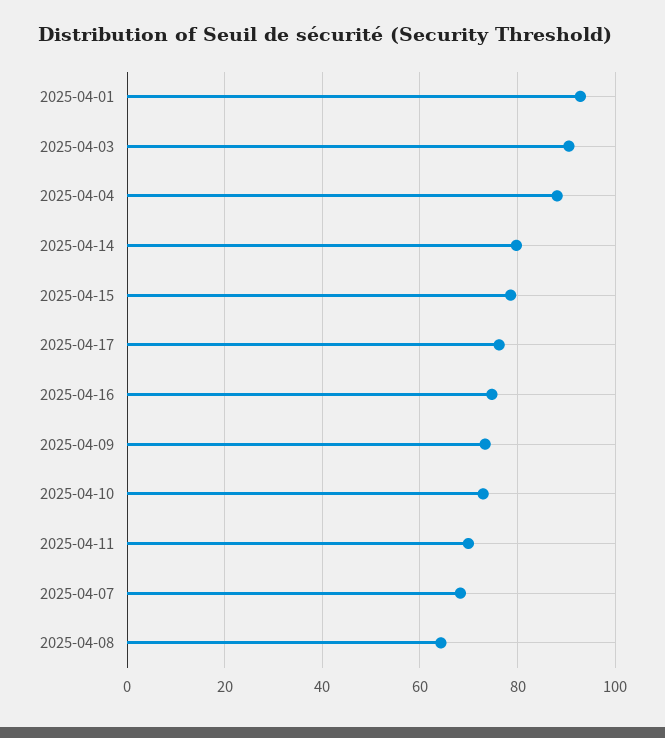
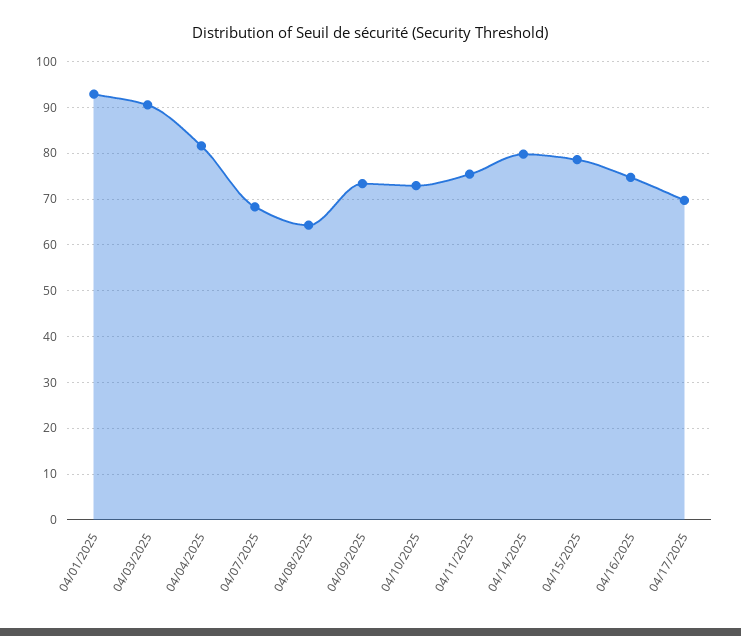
  {
    "2025-04-01": 92,
    "2025-04-03": 90,
-   "2025-04-04": 88,
+   "2025-04-04": 82,
    "2025-04-14": 80,
    "2025-04-15": 78,
-   "2025-04-17": 76,
+   "2025-04-17": 70,
    "2025-04-16": 74,
    "2025-04-09": 74,
    "2025-04-10": 72,
-   "2025-04-11": 70,
+   "2025-04-11": 76,
    "2025-04-07": 68,
    "2025-04-08": 64
  }

